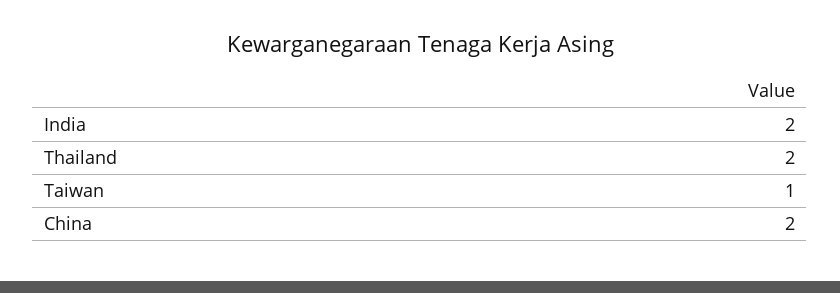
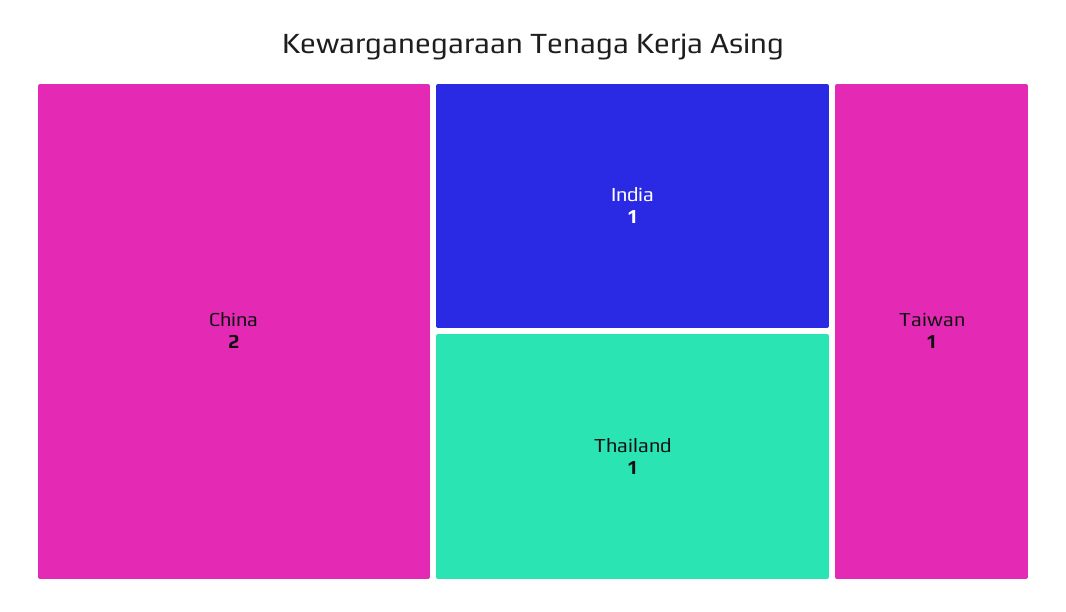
  {
-   "India": 2,
+   "India": 1,
-   "Thailand": 2,
+   "Thailand": 1,
    "Taiwan": 1,
    "China": 2
  }

